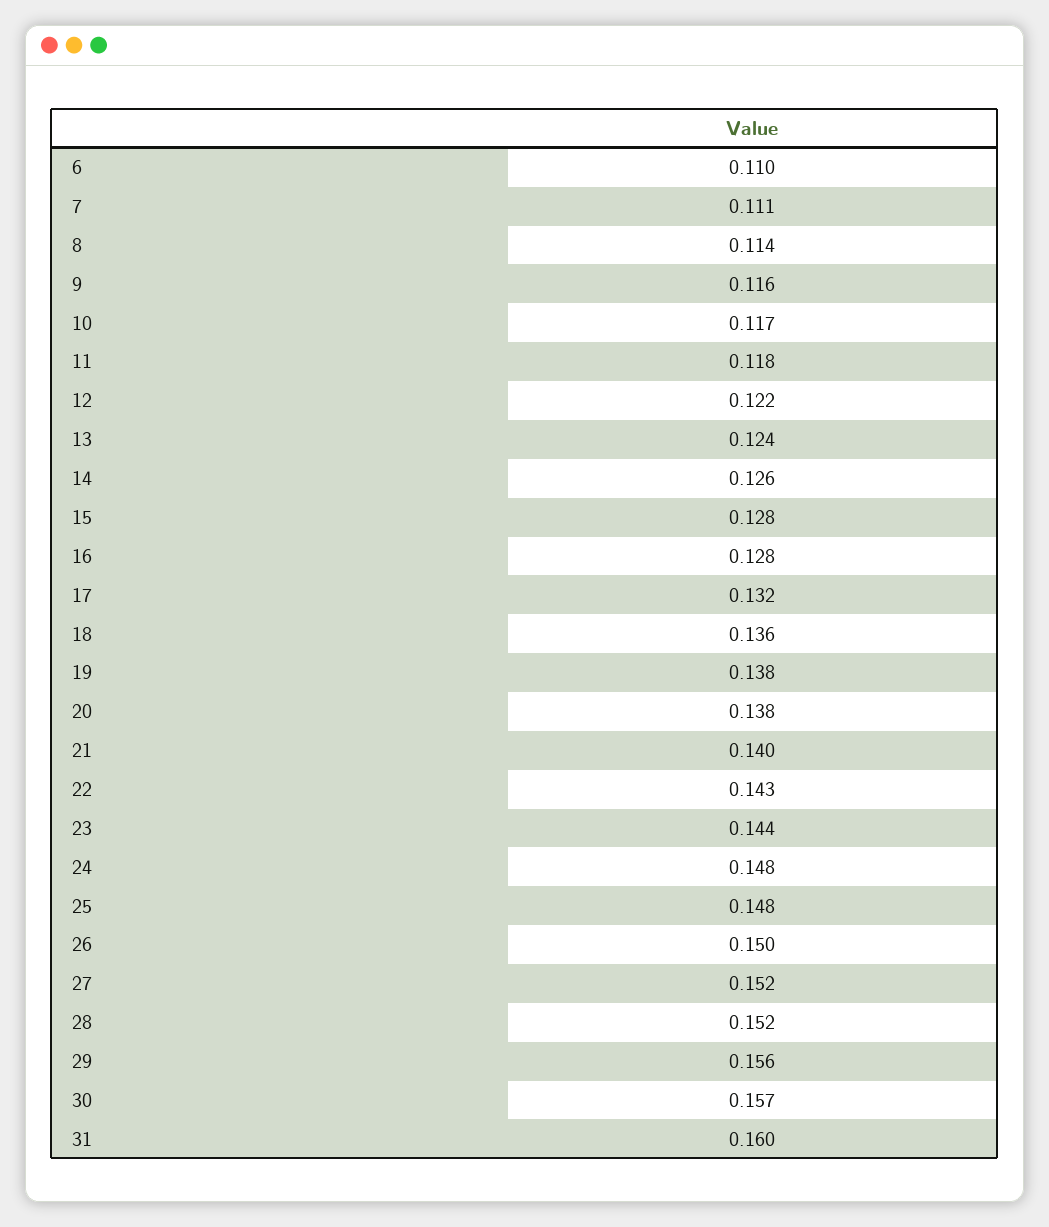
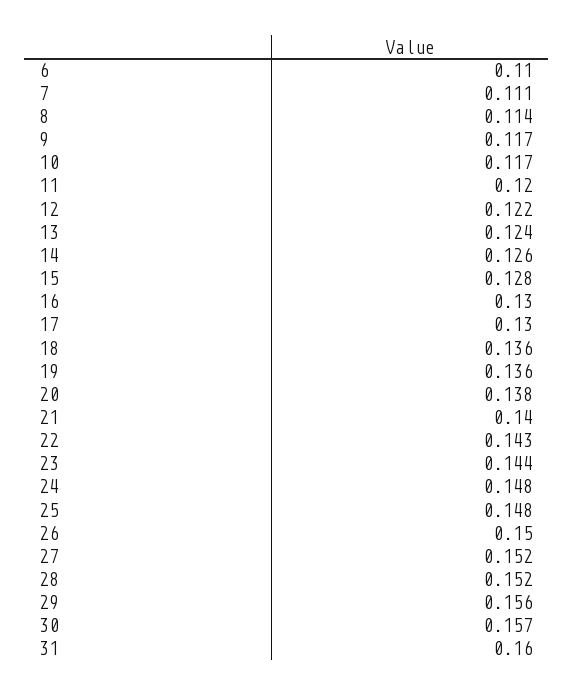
  {
    "6": 0.11,
    "7": 0.111,
    "8": 0.114,
-   "9": 0.116,
+   "9": 0.117,
    "10": 0.117,
-   "11": 0.118,
+   "11": 0.12,
    "12": 0.122,
    "13": 0.124,
    "14": 0.126,
    "15": 0.128,
-   "16": 0.128,
+   "16": 0.13,
-   "17": 0.132,
+   "17": 0.13,
    "18": 0.136,
-   "19": 0.138,
+   "19": 0.136,
    "20": 0.138,
    "21": 0.14,
    "22": 0.143,
    "23": 0.144,
    "24": 0.148,
    "25": 0.148,
    "26": 0.15,
    "27": 0.152,
    "28": 0.152,
    "29": 0.156,
    "30": 0.157,
    "31": 0.16
  }

